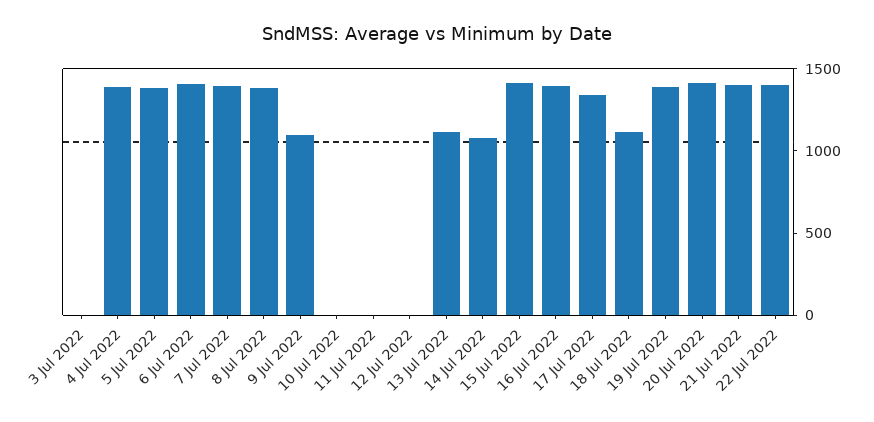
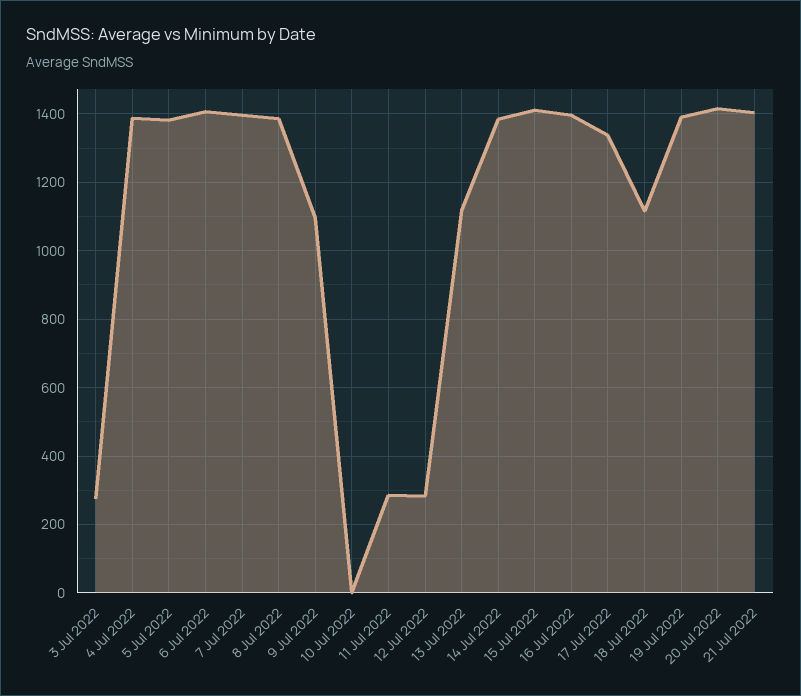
  {
-   "3 Jul 2022": 0,
+   "3 Jul 2022": 280,
    "4 Jul 2022": 1380,
    "5 Jul 2022": 1380,
    "6 Jul 2022": 1400,
    "7 Jul 2022": 1400,
    "8 Jul 2022": 1380,
    "9 Jul 2022": 1100,
    "10 Jul 2022": 0,
-   "11 Jul 2022": 0,
+   "11 Jul 2022": 280,
-   "12 Jul 2022": 0,
+   "12 Jul 2022": 280,
    "13 Jul 2022": 1120,
-   "14 Jul 2022": 1100,
+   "14 Jul 2022": 1380,
    "15 Jul 2022": 1420,
    "16 Jul 2022": 1400,
    "17 Jul 2022": 1340,
    "18 Jul 2022": 1120,
    "19 Jul 2022": 1400,
    "20 Jul 2022": 1420,
-   "21 Jul 2022": 1400,
+   "21 Jul 2022": 1400
-   "22 Jul 2022": 1400
  }

